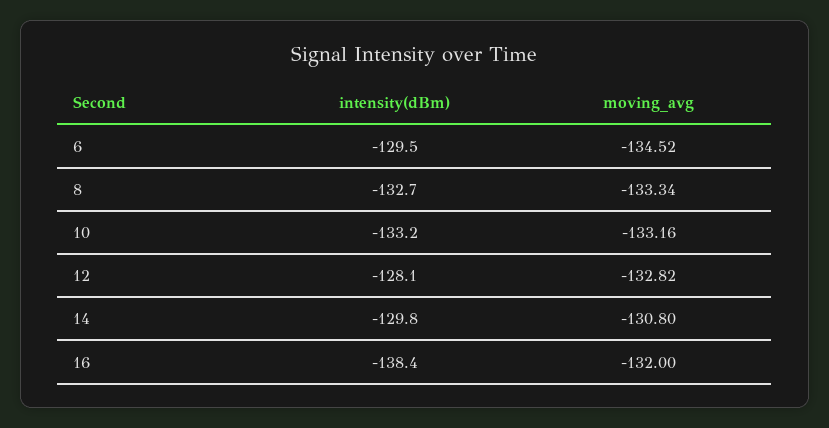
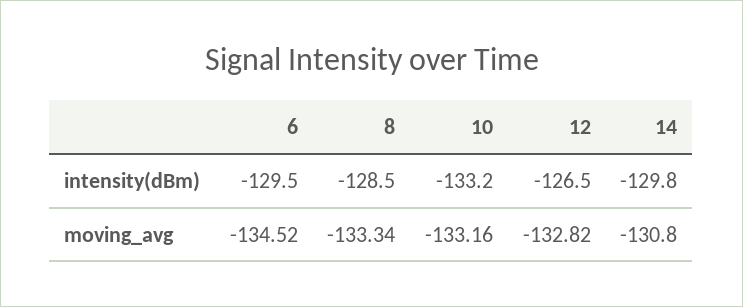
  {
    "intensity(dBm)": {
      "6": -129.5,
-     "8": -132.7,
+     "8": -128.5,
      "10": -133.2,
-     "12": -128.1,
+     "12": -126.5,
-     "14": -129.8,
+     "14": -129.8
-     "16": -138.4
    },
    "moving_avg": {
      "6": -134.52,
      "8": -133.34,
      "10": -133.16,
      "12": -132.82,
-     "14": -130.8,
+     "14": -130.8
-     "16": -132
    }
  }

